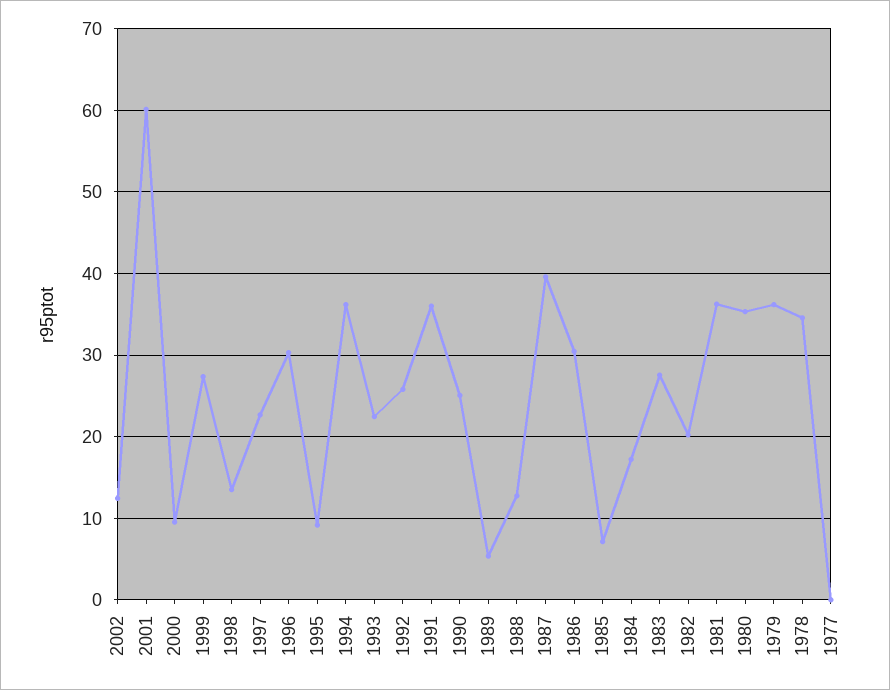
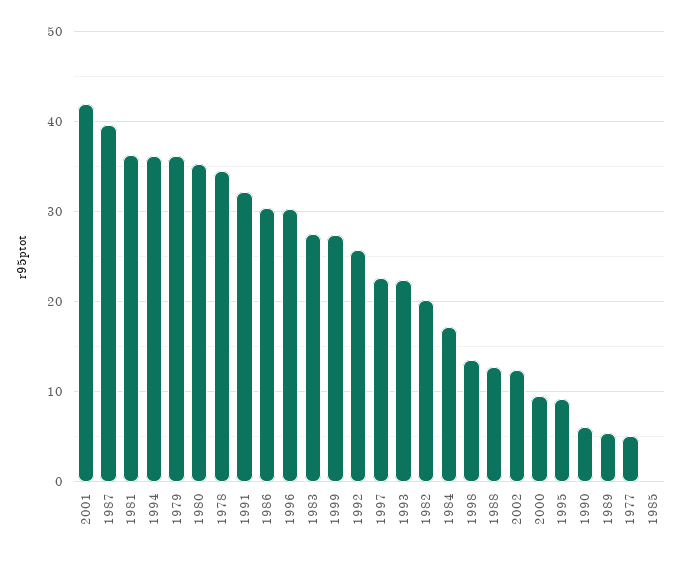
  {
    "2002": 12,
-   "2001": 60,
+   "2001": 42,
    "2000": 10,
    "1999": 27,
    "1998": 14,
    "1997": 23,
    "1996": 30,
    "1995": 9,
    "1994": 36,
    "1993": 22,
    "1992": 26,
-   "1991": 36,
+   "1991": 32,
-   "1990": 25,
+   "1990": 6,
    "1989": 5,
    "1988": 13,
    "1987": 40,
    "1986": 30,
-   "1985": 7,
+   "1985": 0,
    "1984": 17,
    "1983": 28,
    "1982": 20,
    "1981": 36,
    "1980": 35,
    "1979": 36,
    "1978": 35,
-   "1977": 0
+   "1977": 5
  }

